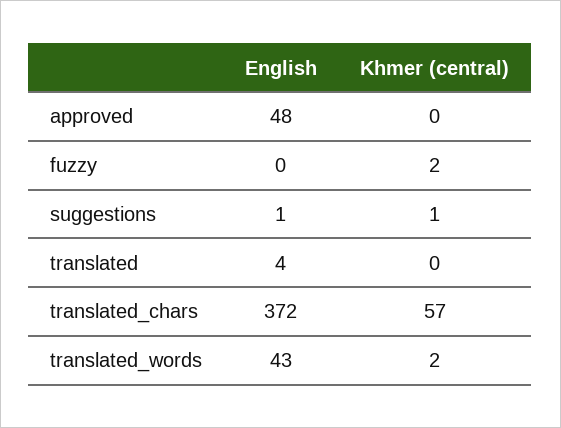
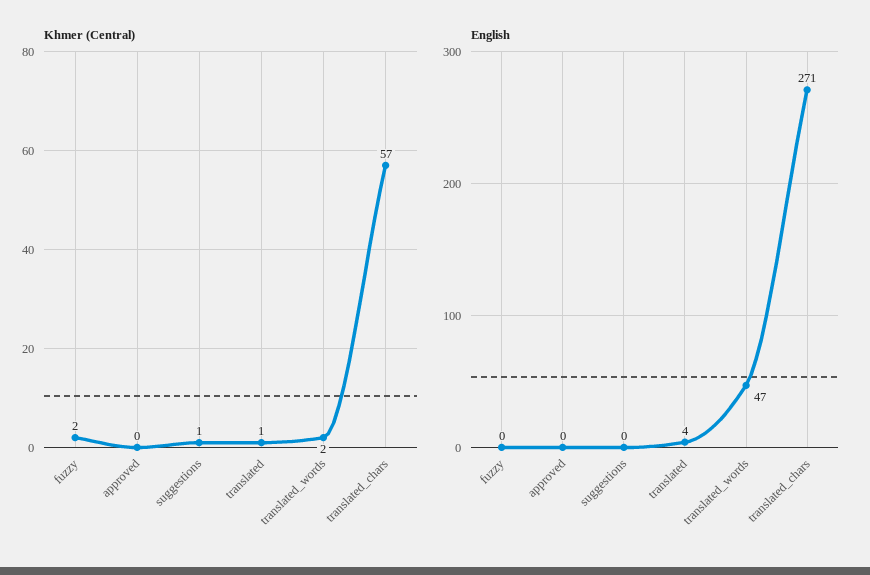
  {
    "English": {
-     "approved": 48,
+     "approved": 0,
      "fuzzy": 0,
-     "suggestions": 1,
+     "suggestions": 0,
      "translated": 4,
-     "translated_chars": 372,
+     "translated_chars": 271,
-     "translated_words": 43
+     "translated_words": 47
    },
    "Khmer (central)": {
      "approved": 0,
      "fuzzy": 2,
      "suggestions": 1,
-     "translated": 0,
+     "translated": 1,
      "translated_chars": 57,
      "translated_words": 2
    }
  }

